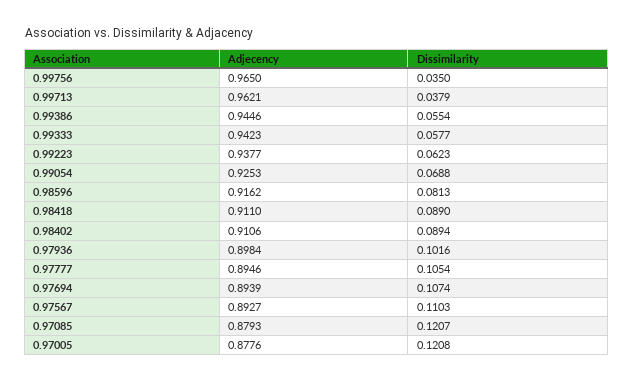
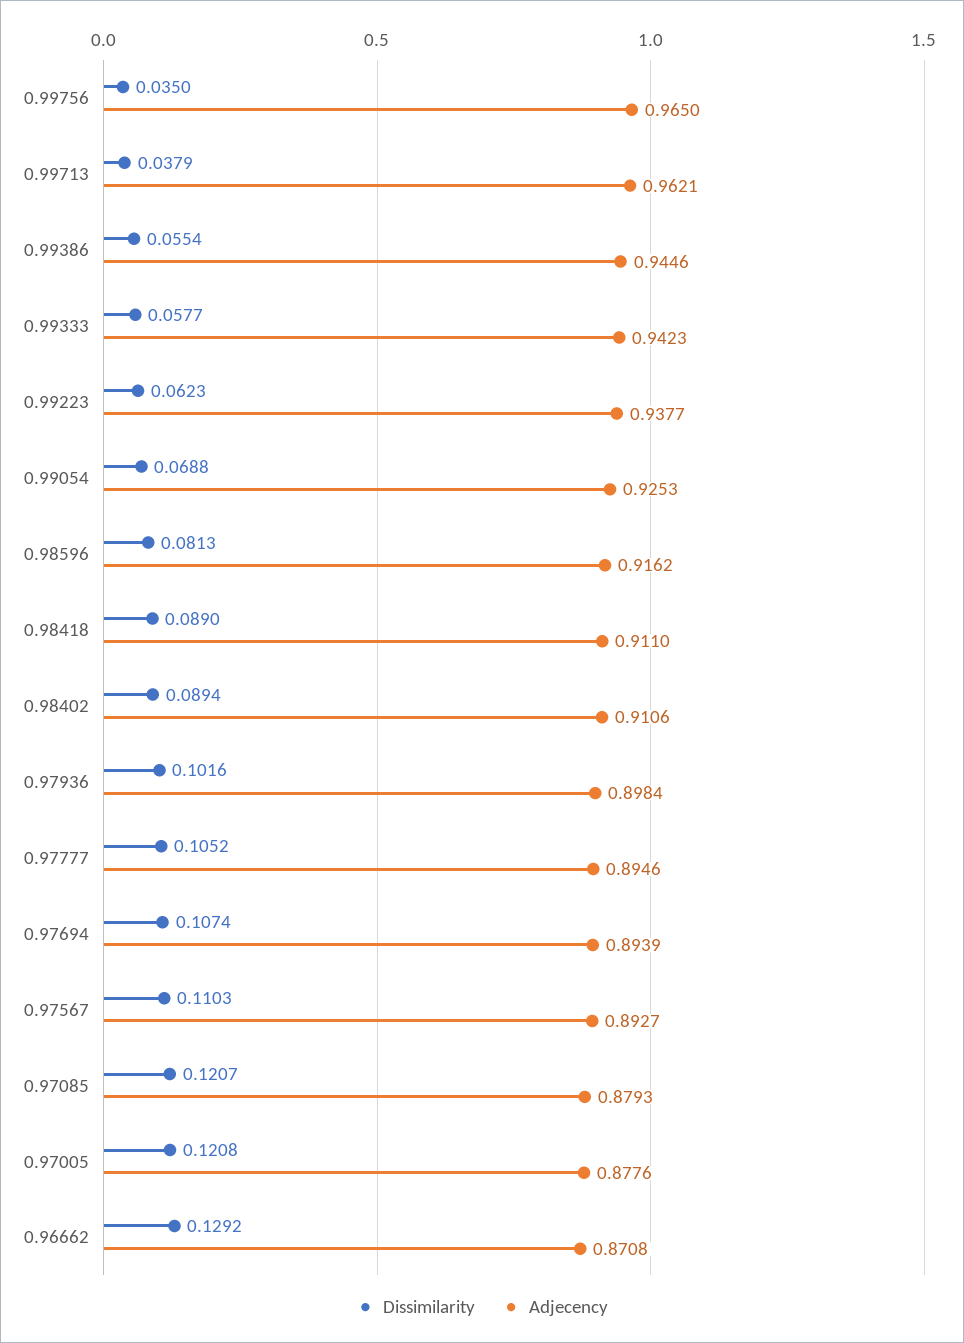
  {
    "Adjecency": {
      "0.99756": 0.965,
      "0.99713": 0.9621,
      "0.99386": 0.9446,
      "0.99333": 0.9423,
      "0.99223": 0.9377,
      "0.99054": 0.9253,
      "0.98596": 0.9162,
      "0.98418": 0.911,
      "0.98402": 0.9106,
      "0.97936": 0.8984,
      "0.97777": 0.8946,
      "0.97694": 0.8939,
      "0.97567": 0.8927,
      "0.97085": 0.8793,
-     "0.97005": 0.8776
+     "0.97005": 0.8776,
+     "0.96662": 0.8708
    },
    "Dissimilarity": {
      "0.99756": 0.035,
      "0.99713": 0.0379,
      "0.99386": 0.0554,
      "0.99333": 0.0577,
      "0.99223": 0.0623,
      "0.99054": 0.0688,
      "0.98596": 0.0813,
      "0.98418": 0.089,
      "0.98402": 0.0894,
      "0.97936": 0.1016,
-     "0.97777": 0.1054,
+     "0.97777": 0.1052,
      "0.97694": 0.1074,
      "0.97567": 0.1103,
      "0.97085": 0.1207,
-     "0.97005": 0.1208
+     "0.97005": 0.1208,
+     "0.96662": 0.1292
    }
  }

